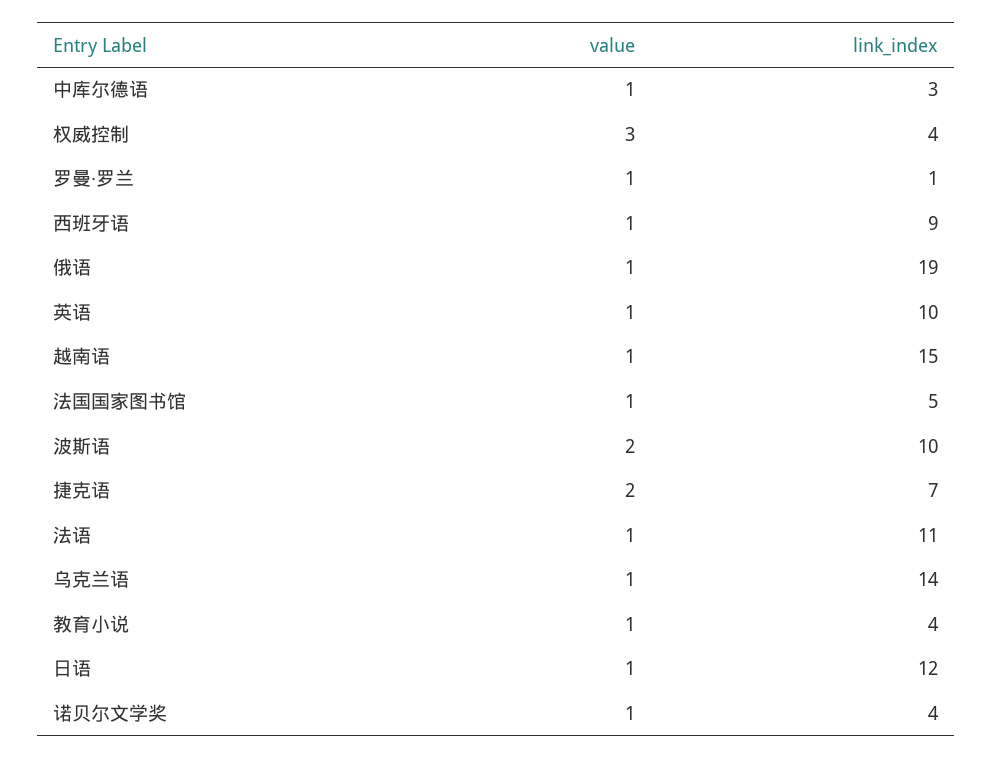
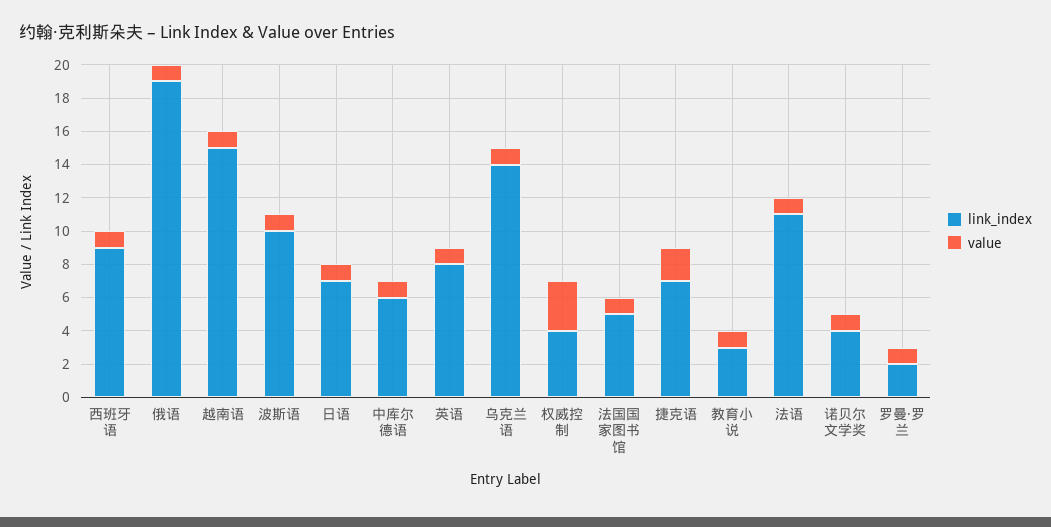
  {
    "value": {
      "中库尔德语": 1,
      "权威控制": 3,
      "罗曼·罗兰": 1,
      "西班牙语": 1,
      "俄语": 1,
      "英语": 1,
      "越南语": 1,
      "法国国家图书馆": 1,
-     "波斯语": 2,
+     "波斯语": 1,
      "捷克语": 2,
      "法语": 1,
      "乌克兰语": 1,
      "教育小说": 1,
      "日语": 1,
      "诺贝尔文学奖": 1
    },
    "link_index": {
-     "中库尔德语": 3,
+     "中库尔德语": 6,
      "权威控制": 4,
-     "罗曼·罗兰": 1,
+     "罗曼·罗兰": 2,
      "西班牙语": 9,
      "俄语": 19,
-     "英语": 10,
+     "英语": 8,
      "越南语": 15,
      "法国国家图书馆": 5,
      "波斯语": 10,
      "捷克语": 7,
      "法语": 11,
      "乌克兰语": 14,
-     "教育小说": 4,
+     "教育小说": 3,
-     "日语": 12,
+     "日语": 7,
      "诺贝尔文学奖": 4
    }
  }

